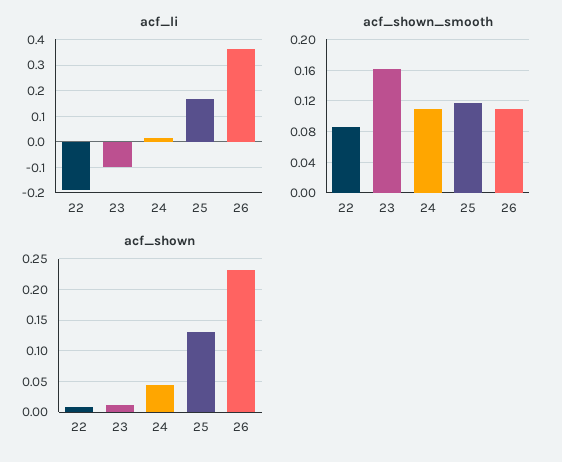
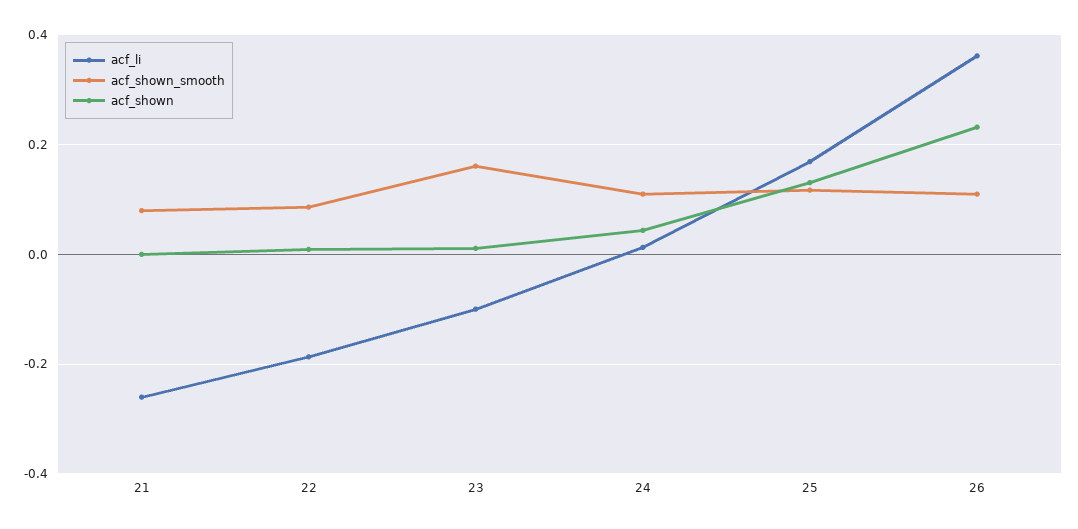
  {
    "acf_li": {
      "22": -0.18,
      "23": -0.1,
      "24": 0.02,
      "25": 0.16,
-     "26": 0.36
+     "26": 0.36,
+     "21": -0.26
    },
    "acf_shown_smooth": {
      "22": 0.09,
      "23": 0.16,
      "24": 0.11,
      "25": 0.12,
-     "26": 0.11
+     "26": 0.11,
+     "21": 0.08
    },
    "acf_shown": {
      "22": 0.01,
      "23": 0.01,
      "24": 0.04,
      "25": 0.13,
-     "26": 0.23
+     "26": 0.23,
+     "21": 0
    }
  }

